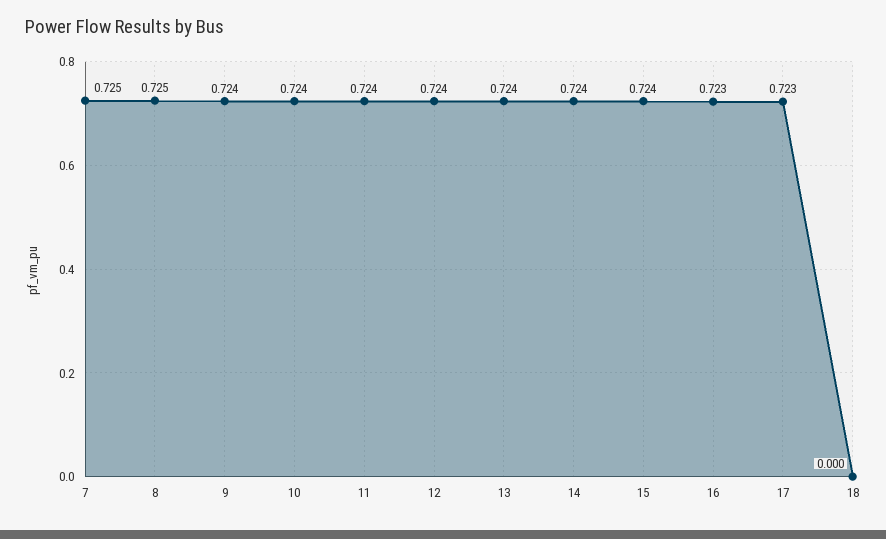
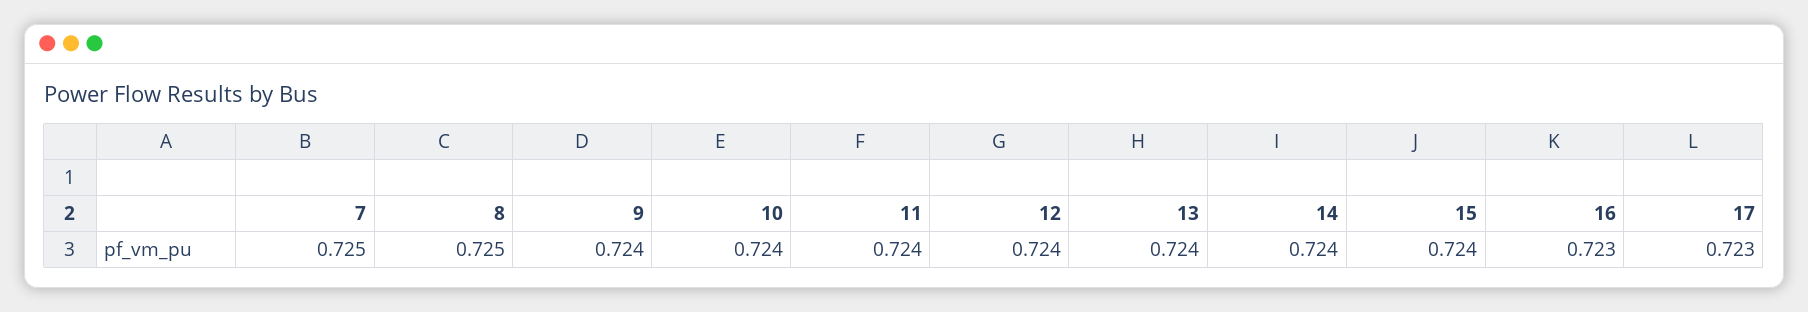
  {
    "7": 0.725,
    "8": 0.725,
    "9": 0.724,
    "10": 0.724,
    "11": 0.724,
    "12": 0.724,
    "13": 0.724,
    "14": 0.724,
    "15": 0.724,
    "16": 0.723,
-   "17": 0.723,
+   "17": 0.723
-   "18": 0
  }

